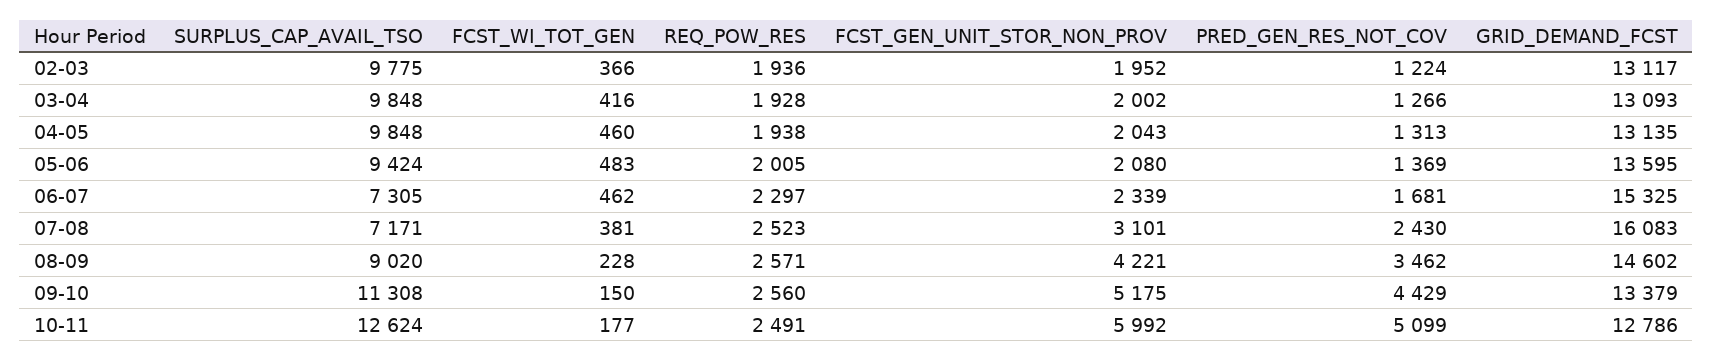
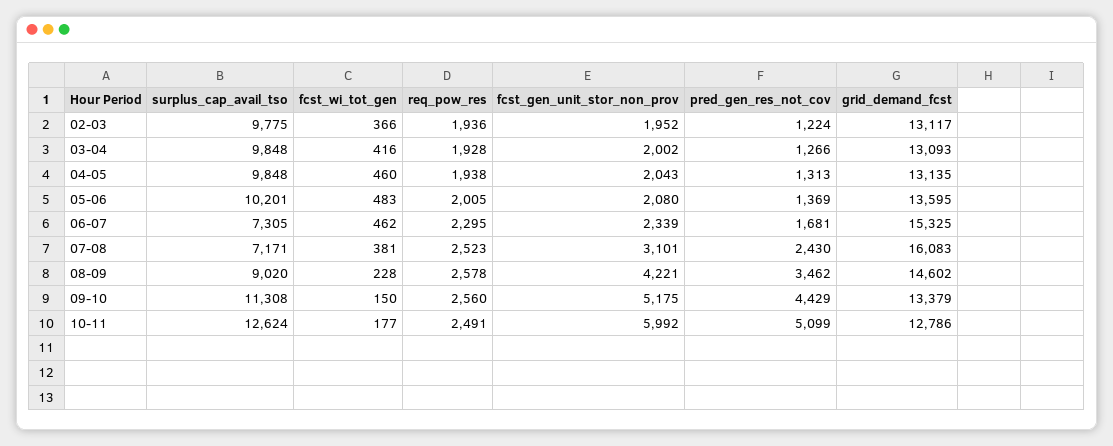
  {
    "SURPLUS_CAP_AVAIL_TSO": {
      "02-03": 9775,
      "03-04": 9848,
      "04-05": 9848,
-     "05-06": 9424,
+     "05-06": 10201,
      "06-07": 7305,
      "07-08": 7171,
      "08-09": 9020,
      "09-10": 11308,
      "10-11": 12624
    },
    "FCST_WI_TOT_GEN": {
      "02-03": 366,
      "03-04": 416,
      "04-05": 460,
      "05-06": 483,
      "06-07": 462,
      "07-08": 381,
      "08-09": 228,
      "09-10": 150,
      "10-11": 177
    },
    "REQ_POW_RES": {
      "02-03": 1936,
      "03-04": 1928,
      "04-05": 1938,
      "05-06": 2005,
-     "06-07": 2297,
+     "06-07": 2295,
      "07-08": 2523,
-     "08-09": 2571,
+     "08-09": 2578,
      "09-10": 2560,
      "10-11": 2491
    },
    "FCST_GEN_UNIT_STOR_NON_PROV": {
      "02-03": 1952,
      "03-04": 2002,
      "04-05": 2043,
      "05-06": 2080,
      "06-07": 2339,
      "07-08": 3101,
      "08-09": 4221,
      "09-10": 5175,
      "10-11": 5992
    },
    "PRED_GEN_RES_NOT_COV": {
      "02-03": 1224,
      "03-04": 1266,
      "04-05": 1313,
      "05-06": 1369,
      "06-07": 1681,
      "07-08": 2430,
      "08-09": 3462,
      "09-10": 4429,
      "10-11": 5099
    },
    "GRID_DEMAND_FCST": {
      "02-03": 13117,
      "03-04": 13093,
      "04-05": 13135,
      "05-06": 13595,
      "06-07": 15325,
      "07-08": 16083,
      "08-09": 14602,
      "09-10": 13379,
      "10-11": 12786
    }
  }

